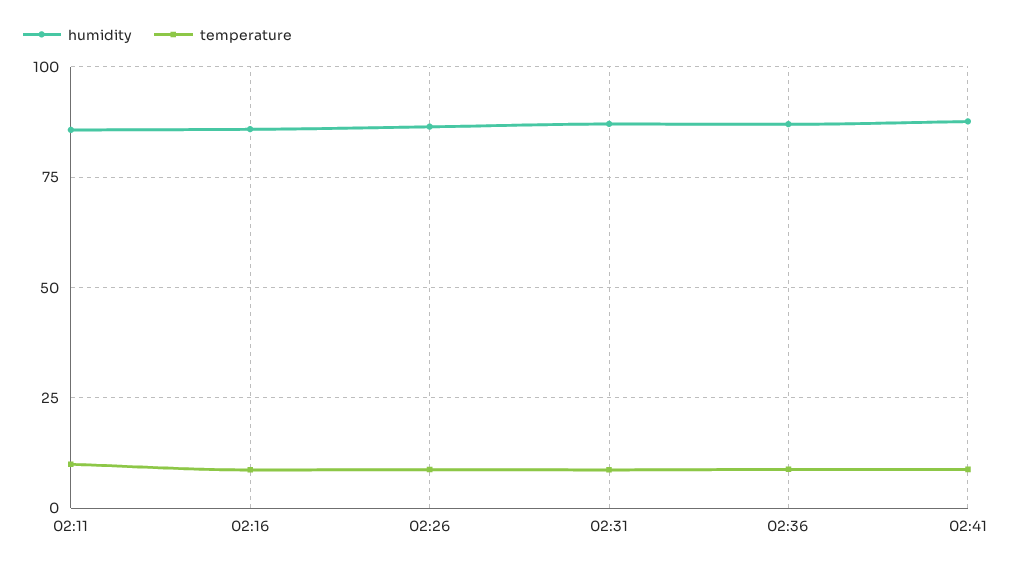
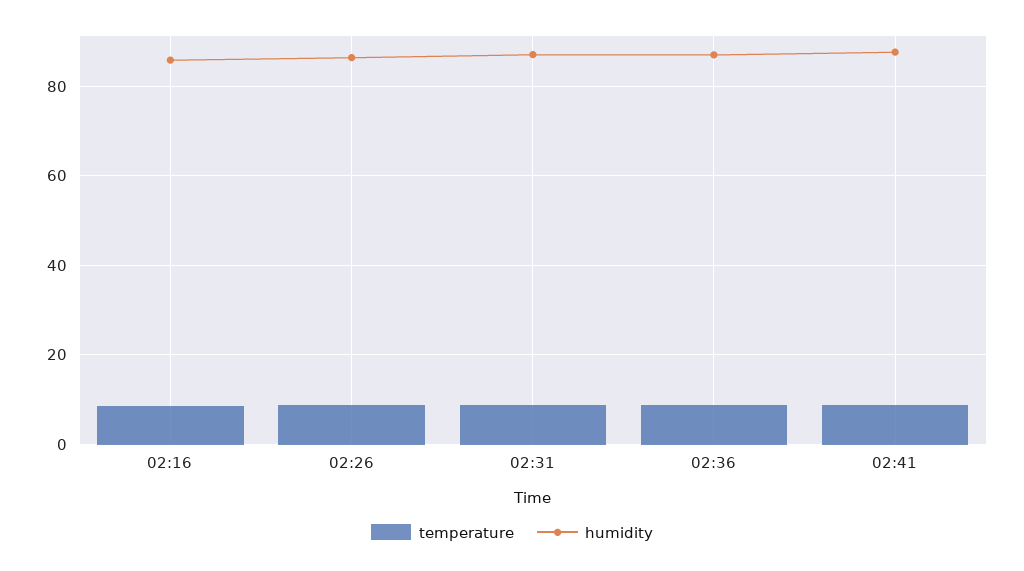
  {
    "humidity": {
-     "02:11": 85,
      "02:16": 86,
      "02:26": 86,
      "02:31": 88,
      "02:36": 88,
      "02:41": 88
    },
    "temperature": {
-     "02:11": 10,
      "02:16": 8,
      "02:26": 8,
      "02:31": 8,
      "02:36": 8,
      "02:41": 8
    }
  }

